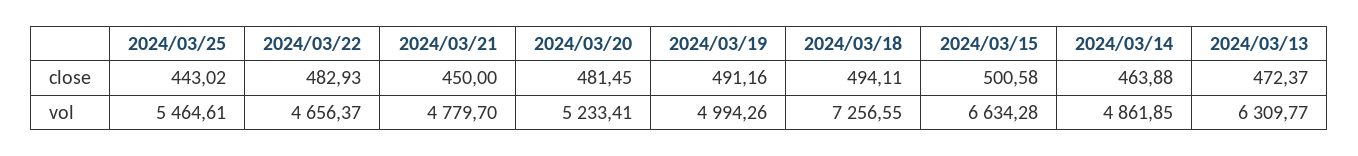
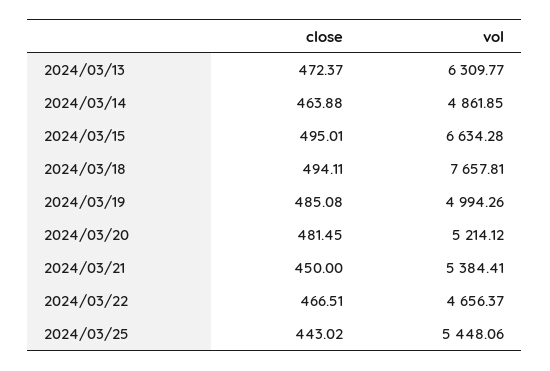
  {
    "2024/03/25": {
      "close": 443.02,
-     "vol": 5464.61
+     "vol": 5448.06
    },
    "2024/03/22": {
-     "close": 482.93,
+     "close": 466.51,
      "vol": 4656.37
    },
    "2024/03/21": {
      "close": 450,
-     "vol": 4779.7
+     "vol": 5384.41
    },
    "2024/03/20": {
      "close": 481.45,
-     "vol": 5233.41
+     "vol": 5214.12
    },
    "2024/03/19": {
-     "close": 491.16,
+     "close": 485.08,
      "vol": 4994.26
    },
    "2024/03/18": {
      "close": 494.11,
-     "vol": 7256.55
+     "vol": 7657.81
    },
    "2024/03/15": {
-     "close": 500.58,
+     "close": 495.01,
      "vol": 6634.28
    },
    "2024/03/14": {
      "close": 463.88,
      "vol": 4861.85
    },
    "2024/03/13": {
      "close": 472.37,
      "vol": 6309.77
    }
  }

